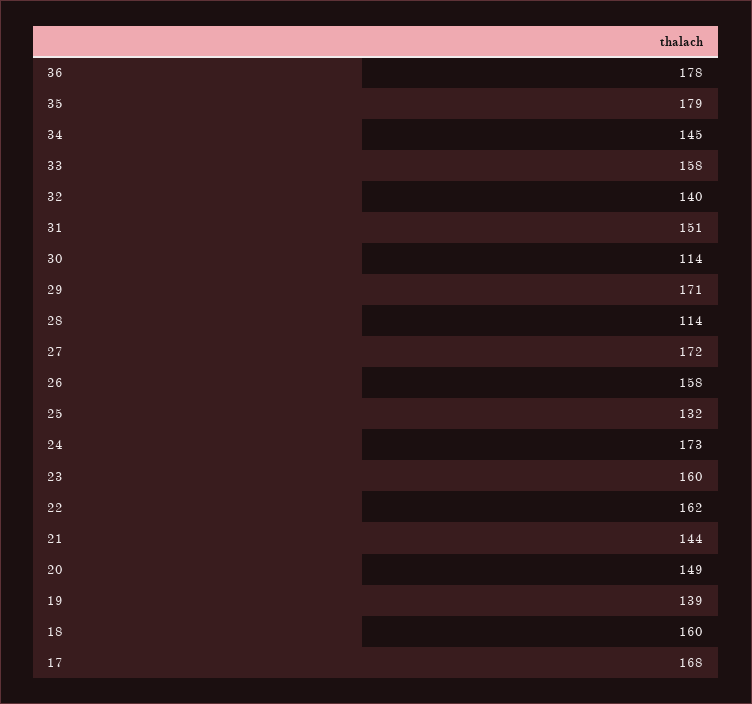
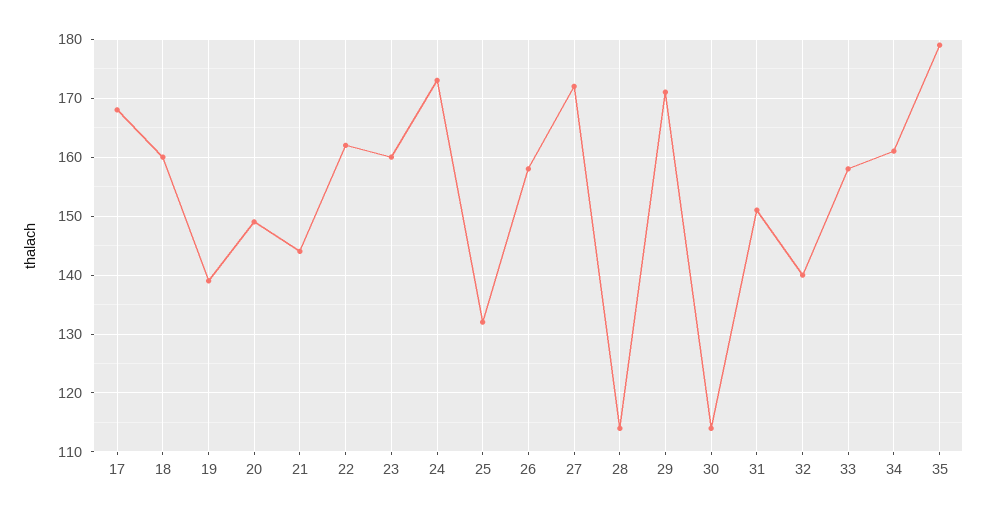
  {
-   "36": 178,
    "35": 179,
-   "34": 145,
+   "34": 160,
    "33": 158,
    "32": 140,
    "31": 151,
    "30": 114,
    "29": 171,
    "28": 114,
    "27": 172,
    "26": 158,
    "25": 132,
    "24": 173,
    "23": 160,
    "22": 162,
    "21": 144,
    "20": 149,
    "19": 139,
    "18": 160,
    "17": 168
  }

